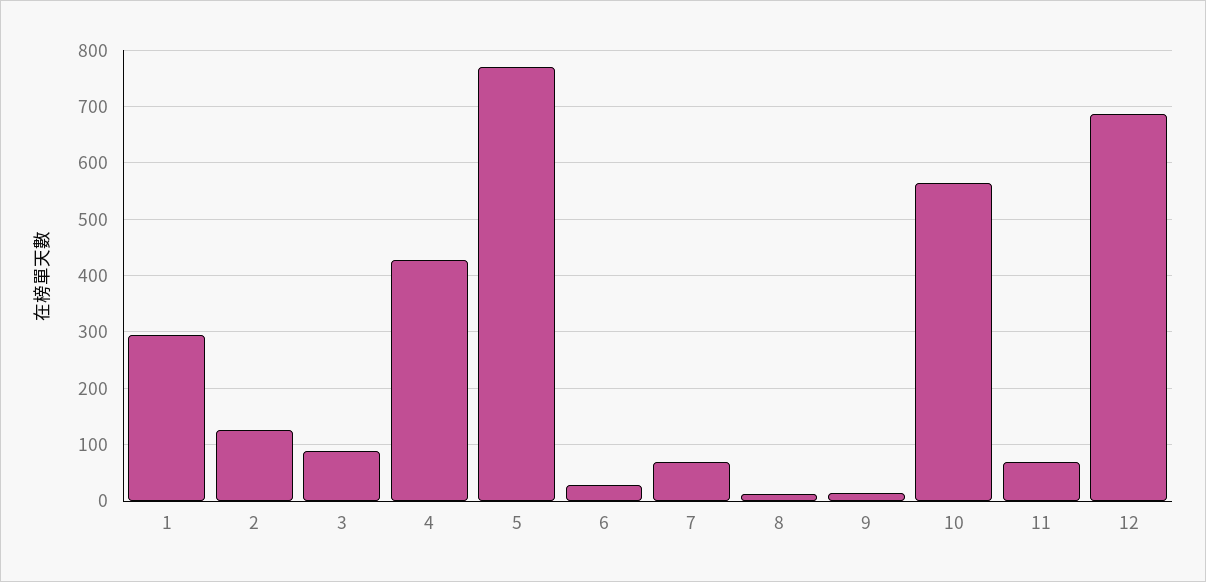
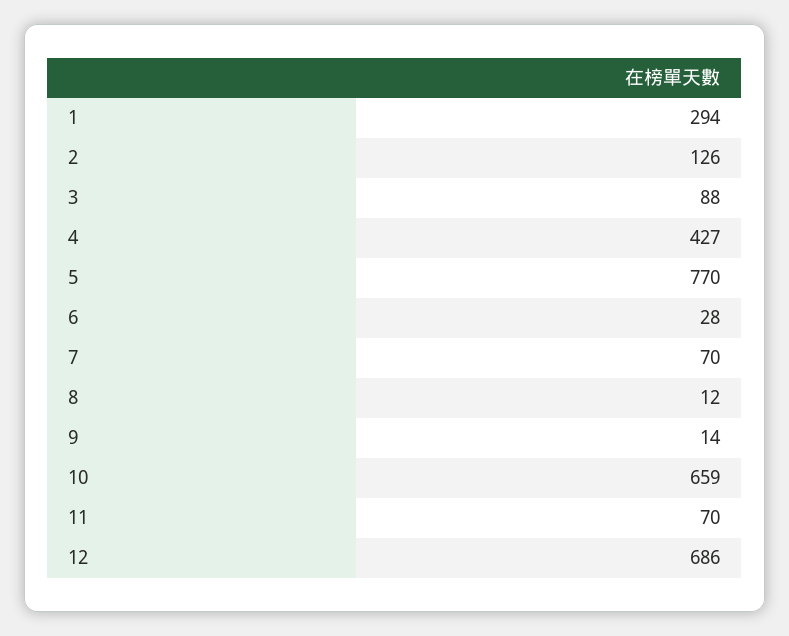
  {
    "1": 294,
    "2": 126,
    "3": 88,
    "4": 427,
    "5": 770,
    "6": 28,
    "7": 70,
    "8": 12,
    "9": 14,
-   "10": 560,
+   "10": 659,
    "11": 70,
    "12": 686
  }

